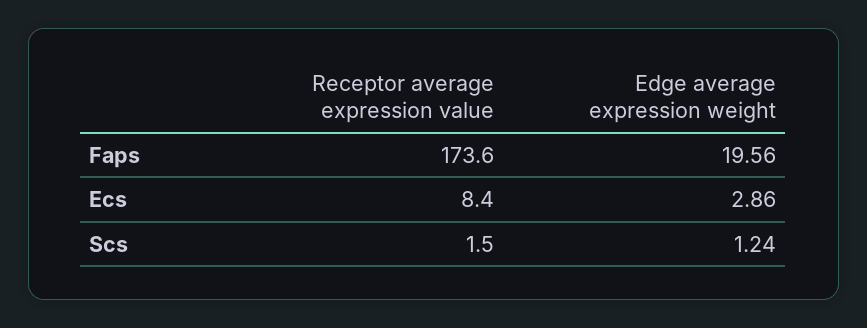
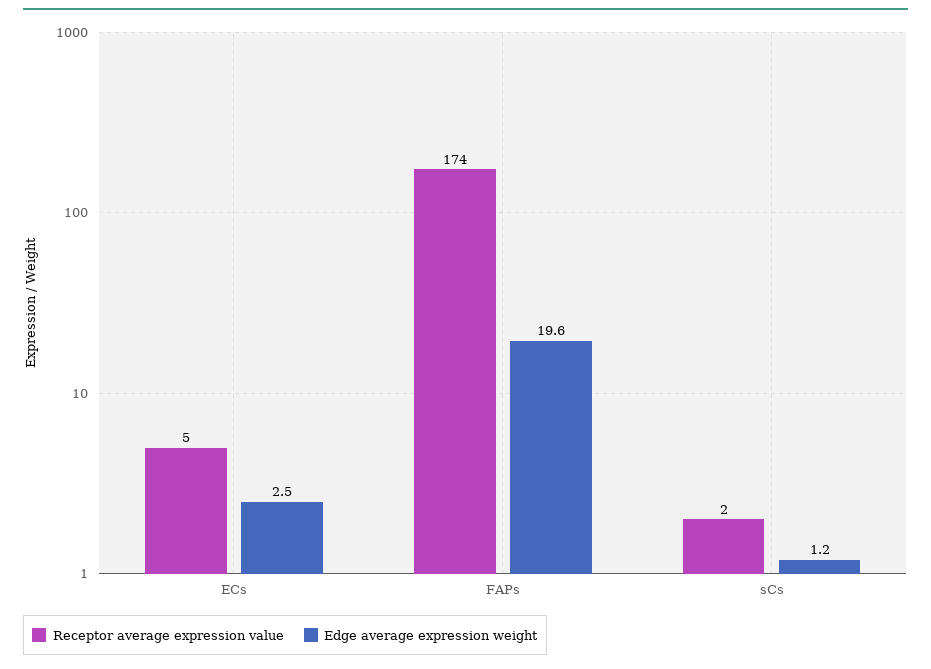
  {
    "Receptor average expression value": {
      "Faps": 173.6,
-     "Ecs": 8.4,
+     "Ecs": 5,
      "Scs": 1.5
    },
    "Edge average expression weight": {
      "Faps": 19.56,
-     "Ecs": 2.86,
+     "Ecs": 2.5,
      "Scs": 1.24
    }
  }

